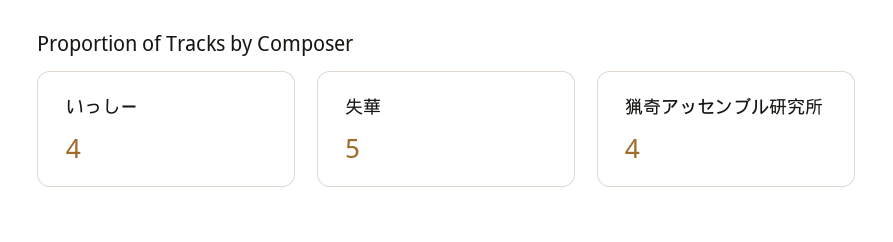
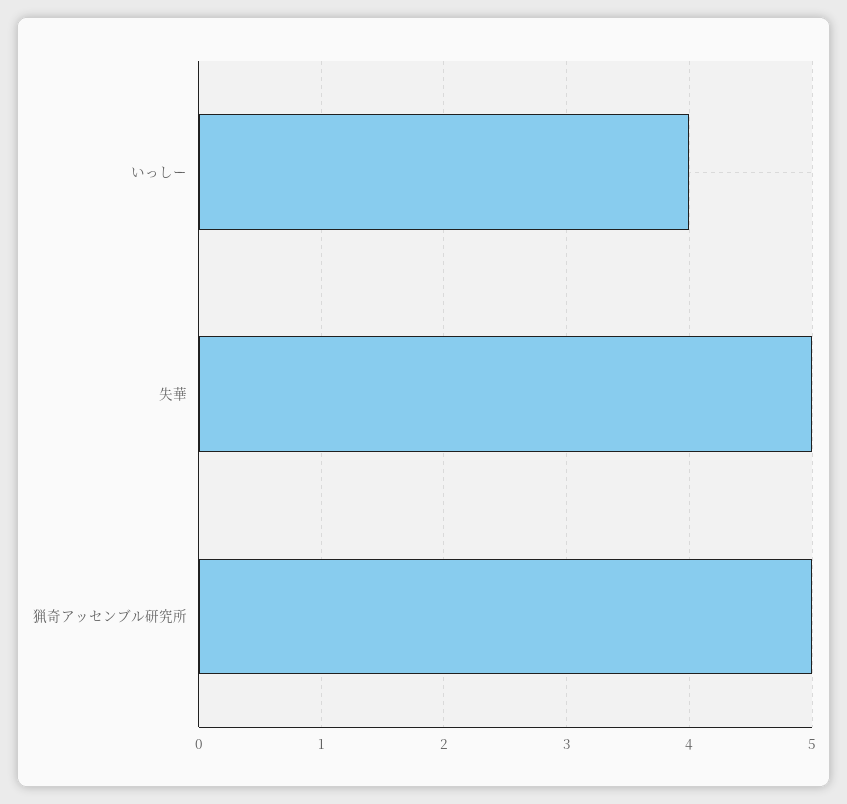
  {
    "いっしー": 4,
    "失華": 5,
-   "猟奇アッセンブル研究所": 4
+   "猟奇アッセンブル研究所": 5
  }

